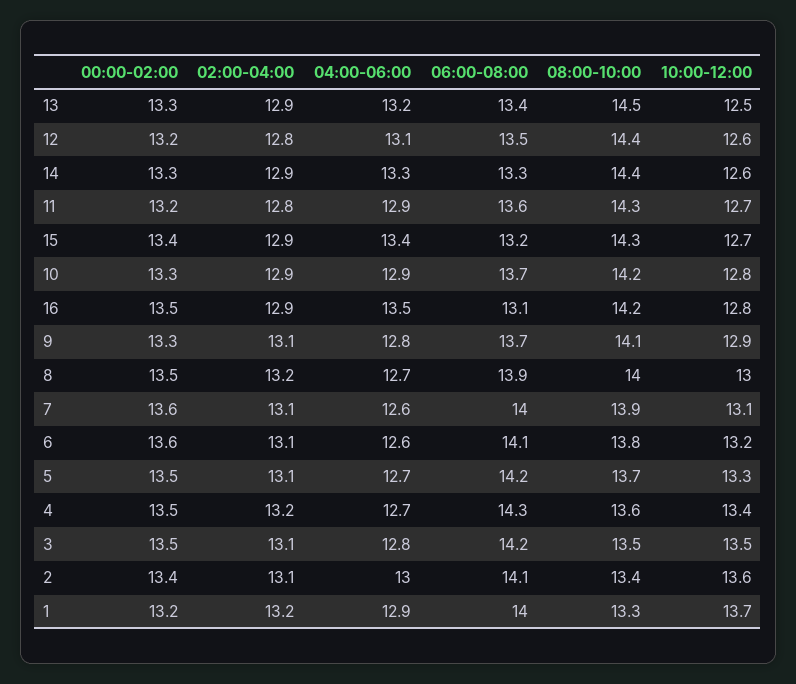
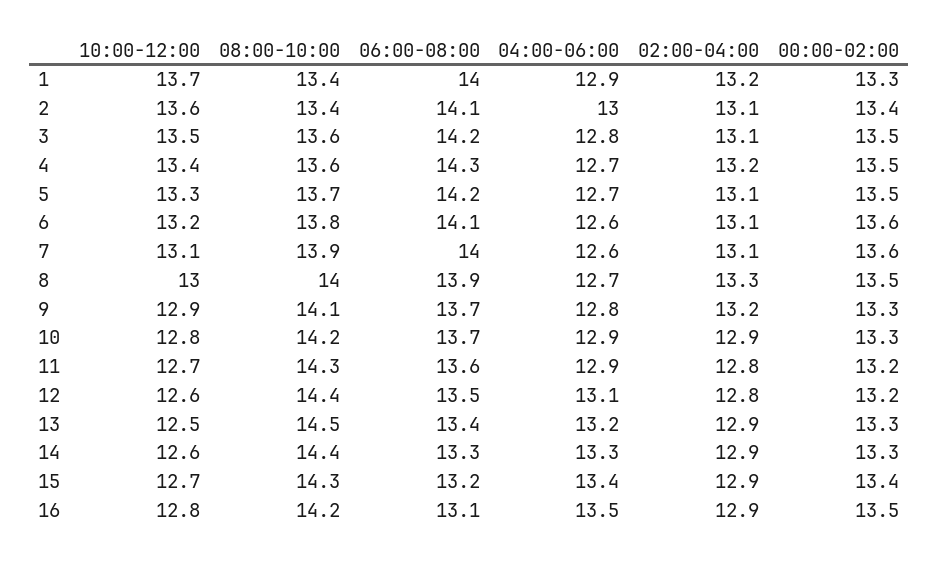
  {
    "00:00-02:00": {
      "13": 13.3,
      "12": 13.2,
      "14": 13.3,
      "11": 13.2,
      "15": 13.4,
      "10": 13.3,
      "16": 13.5,
      "9": 13.3,
      "8": 13.5,
      "7": 13.6,
      "6": 13.6,
      "5": 13.5,
      "4": 13.5,
      "3": 13.5,
      "2": 13.4,
-     "1": 13.2
+     "1": 13.3
    },
    "02:00-04:00": {
      "13": 12.9,
      "12": 12.8,
      "14": 12.9,
      "11": 12.8,
      "15": 12.9,
      "10": 12.9,
      "16": 12.9,
-     "9": 13.1,
+     "9": 13.2,
-     "8": 13.2,
+     "8": 13.3,
      "7": 13.1,
      "6": 13.1,
      "5": 13.1,
      "4": 13.2,
      "3": 13.1,
      "2": 13.1,
      "1": 13.2
    },
    "04:00-06:00": {
      "13": 13.2,
      "12": 13.1,
      "14": 13.3,
      "11": 12.9,
      "15": 13.4,
      "10": 12.9,
      "16": 13.5,
      "9": 12.8,
      "8": 12.7,
      "7": 12.6,
      "6": 12.6,
      "5": 12.7,
      "4": 12.7,
      "3": 12.8,
      "2": 13,
      "1": 12.9
    },
    "06:00-08:00": {
      "13": 13.4,
      "12": 13.5,
      "14": 13.3,
      "11": 13.6,
      "15": 13.2,
      "10": 13.7,
      "16": 13.1,
      "9": 13.7,
      "8": 13.9,
      "7": 14,
      "6": 14.1,
      "5": 14.2,
      "4": 14.3,
      "3": 14.2,
      "2": 14.1,
      "1": 14
    },
    "08:00-10:00": {
      "13": 14.5,
      "12": 14.4,
      "14": 14.4,
      "11": 14.3,
      "15": 14.3,
      "10": 14.2,
      "16": 14.2,
      "9": 14.1,
      "8": 14,
      "7": 13.9,
      "6": 13.8,
      "5": 13.7,
      "4": 13.6,
-     "3": 13.5,
+     "3": 13.6,
      "2": 13.4,
-     "1": 13.3
+     "1": 13.4
    },
    "10:00-12:00": {
      "13": 12.5,
      "12": 12.6,
      "14": 12.6,
      "11": 12.7,
      "15": 12.7,
      "10": 12.8,
      "16": 12.8,
      "9": 12.9,
      "8": 13,
      "7": 13.1,
      "6": 13.2,
      "5": 13.3,
      "4": 13.4,
      "3": 13.5,
      "2": 13.6,
      "1": 13.7
    }
  }

